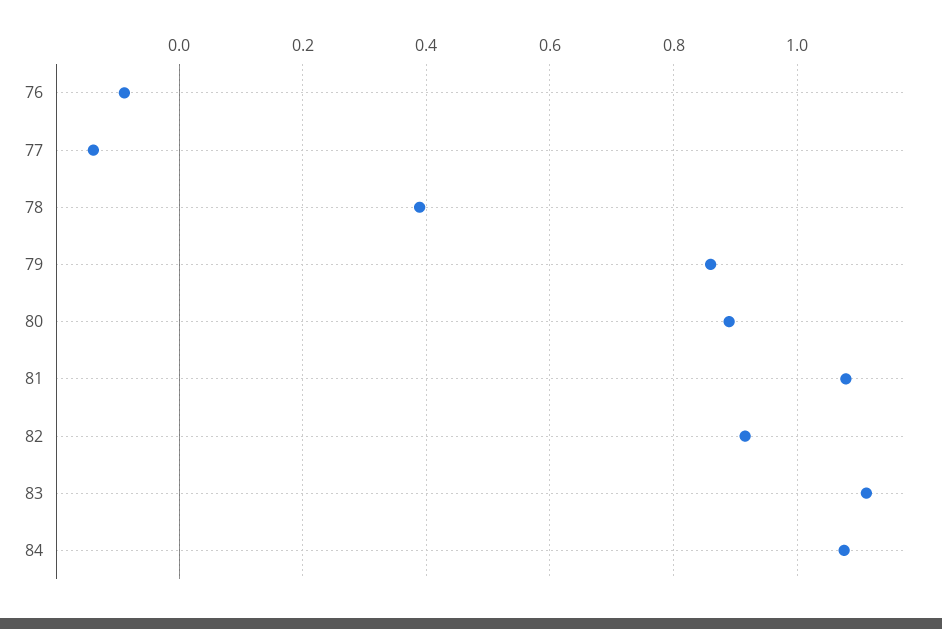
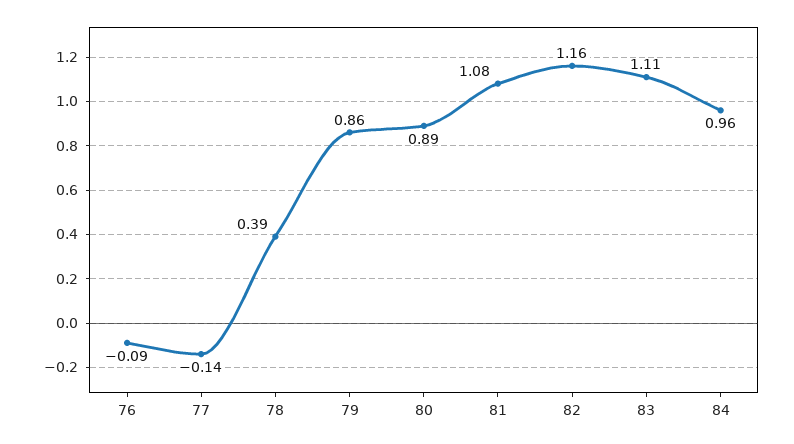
  {
    "76": -0.09,
    "77": -0.14,
    "78": 0.39,
    "79": 0.86,
    "80": 0.89,
    "81": 1.08,
-   "82": 0.92,
+   "82": 1.16,
    "83": 1.11,
-   "84": 1.08
+   "84": 0.96
  }

